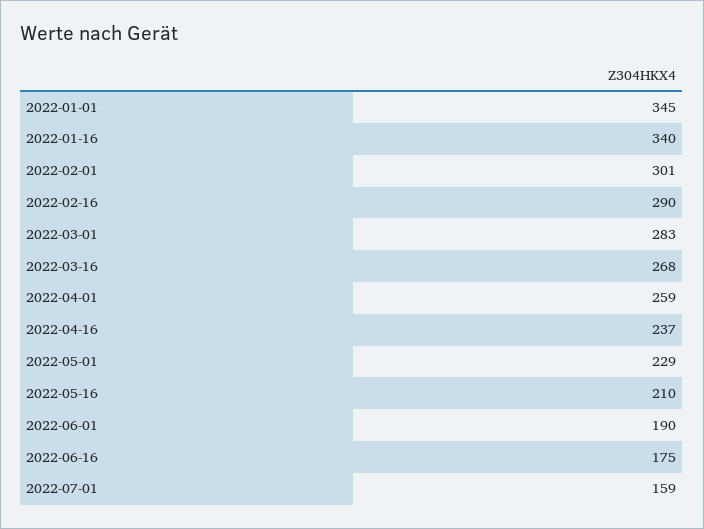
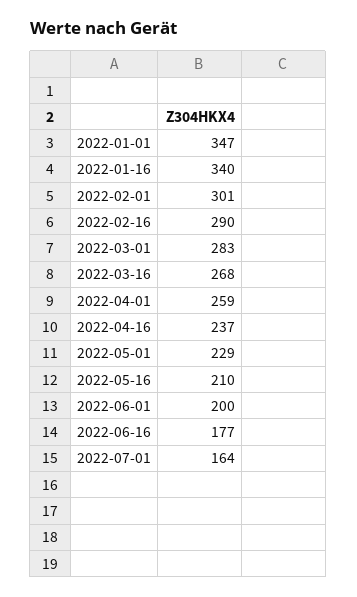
  {
-   "2022-01-01": 345,
+   "2022-01-01": 347,
    "2022-01-16": 340,
    "2022-02-01": 301,
    "2022-02-16": 290,
    "2022-03-01": 283,
    "2022-03-16": 268,
    "2022-04-01": 259,
    "2022-04-16": 237,
    "2022-05-01": 229,
    "2022-05-16": 210,
-   "2022-06-01": 190,
+   "2022-06-01": 200,
-   "2022-06-16": 175,
+   "2022-06-16": 177,
-   "2022-07-01": 159
+   "2022-07-01": 164
  }

